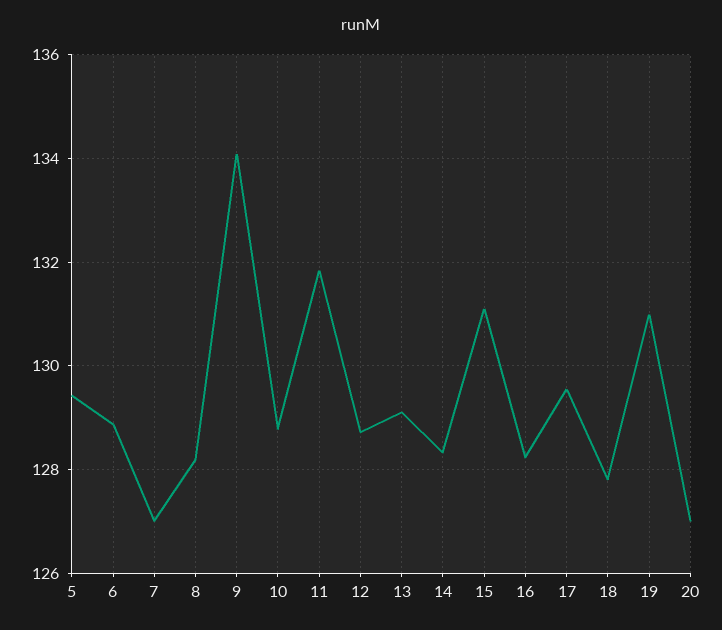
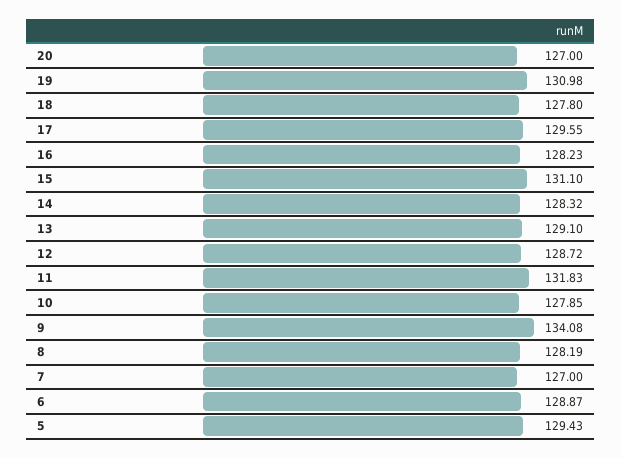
  {
    "5": 129.43,
    "6": 128.87,
    "7": 127,
    "8": 128.19,
    "9": 134.08,
-   "10": 128.8,
+   "10": 127.85,
    "11": 131.83,
    "12": 128.72,
    "13": 129.1,
    "14": 128.32,
    "15": 131.1,
    "16": 128.23,
    "17": 129.55,
    "18": 127.8,
    "19": 130.98,
    "20": 127
  }

